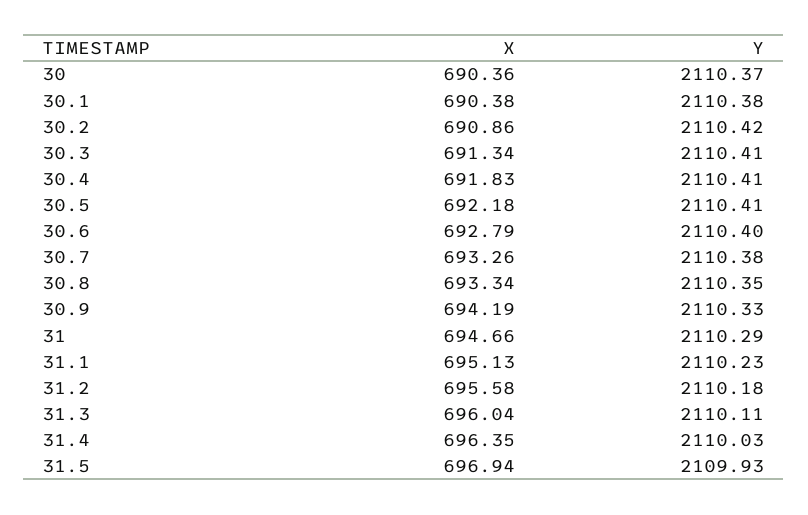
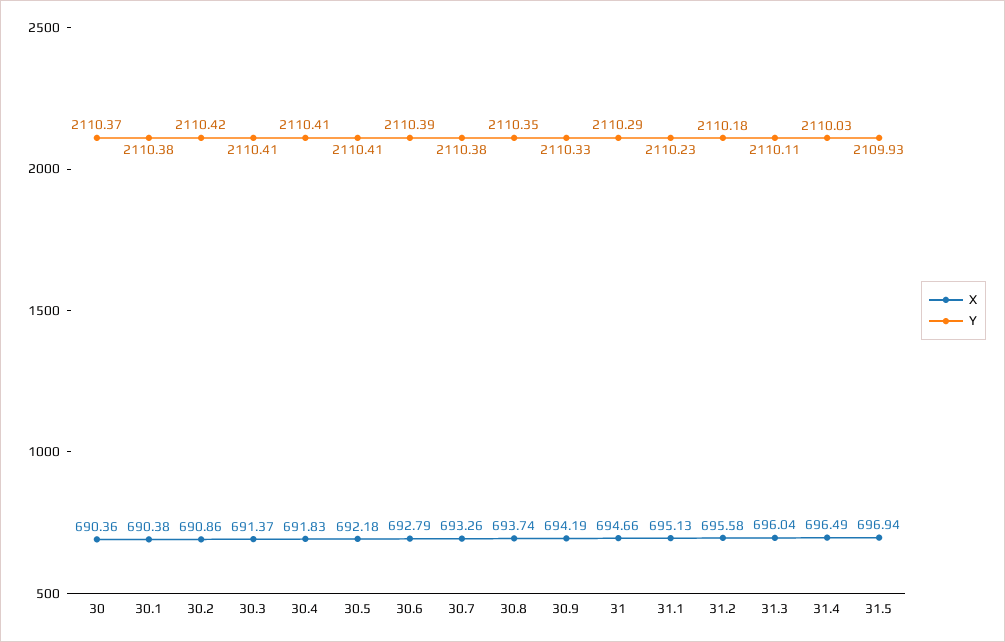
  {
    "X": {
      "30": 690.36,
      "30.1": 690.38,
      "30.2": 690.86,
-     "30.3": 691.34,
+     "30.3": 691.37,
      "30.4": 691.83,
      "30.5": 692.18,
      "30.6": 692.79,
      "30.7": 693.26,
-     "30.8": 693.34,
+     "30.8": 693.74,
      "30.9": 694.19,
      "31": 694.66,
      "31.1": 695.13,
      "31.2": 695.58,
      "31.3": 696.04,
-     "31.4": 696.35,
+     "31.4": 696.49,
      "31.5": 696.94
    },
    "Y": {
      "30": 2110.37,
      "30.1": 2110.38,
      "30.2": 2110.42,
      "30.3": 2110.41,
      "30.4": 2110.41,
      "30.5": 2110.41,
-     "30.6": 2110.4,
+     "30.6": 2110.39,
      "30.7": 2110.38,
      "30.8": 2110.35,
      "30.9": 2110.33,
      "31": 2110.29,
      "31.1": 2110.23,
      "31.2": 2110.18,
      "31.3": 2110.11,
      "31.4": 2110.03,
      "31.5": 2109.93
    }
  }

